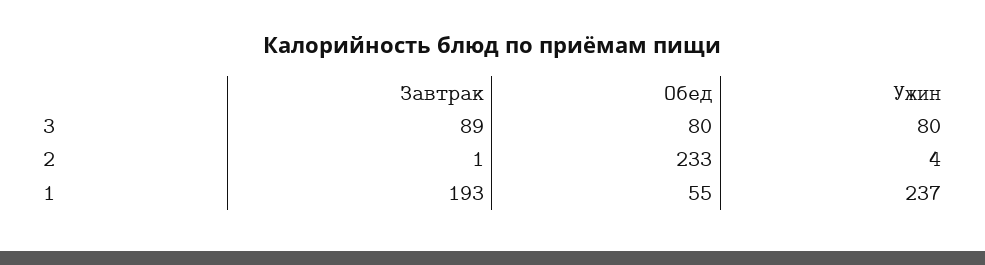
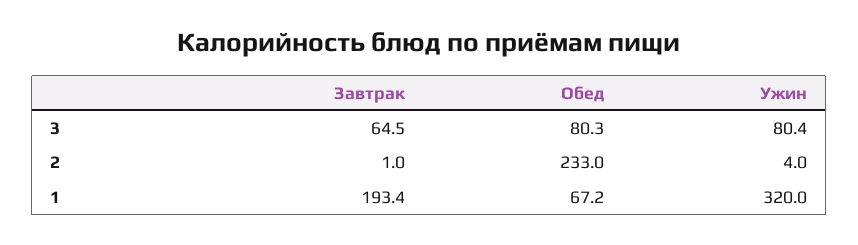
  {
    "Завтрак": {
-     "3": 89,
+     "3": 64.5,
      "2": 1,
      "1": 193.4
    },
    "Обед": {
      "3": 80.3,
      "2": 233,
-     "1": 55
+     "1": 67.2
    },
    "Ужин": {
      "3": 80.4,
      "2": 4,
-     "1": 237
+     "1": 320
    }
  }

